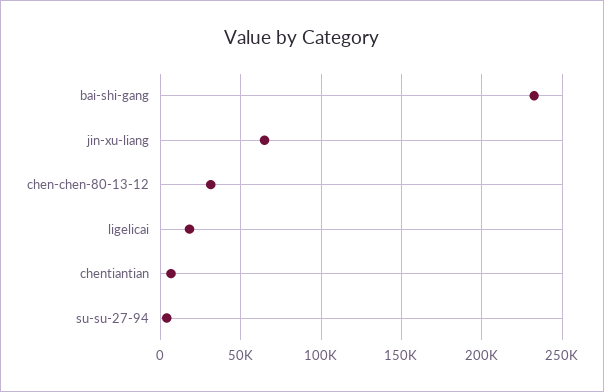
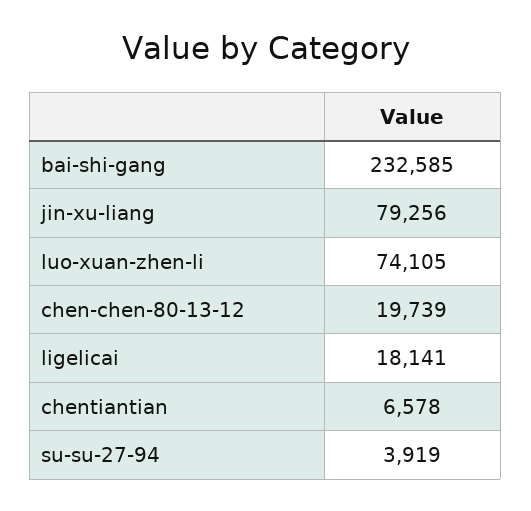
  {
    "bai-shi-gang": 232585,
-   "jin-xu-liang": 65000,
+   "jin-xu-liang": 79256,
-   "chen-chen-80-13-12": 30000,
+   "chen-chen-80-13-12": 19739,
    "ligelicai": 18141,
    "chentiantian": 6578,
-   "su-su-27-94": 3919
+   "su-su-27-94": 3919,
+   "luo-xuan-zhen-li": 74105
  }

